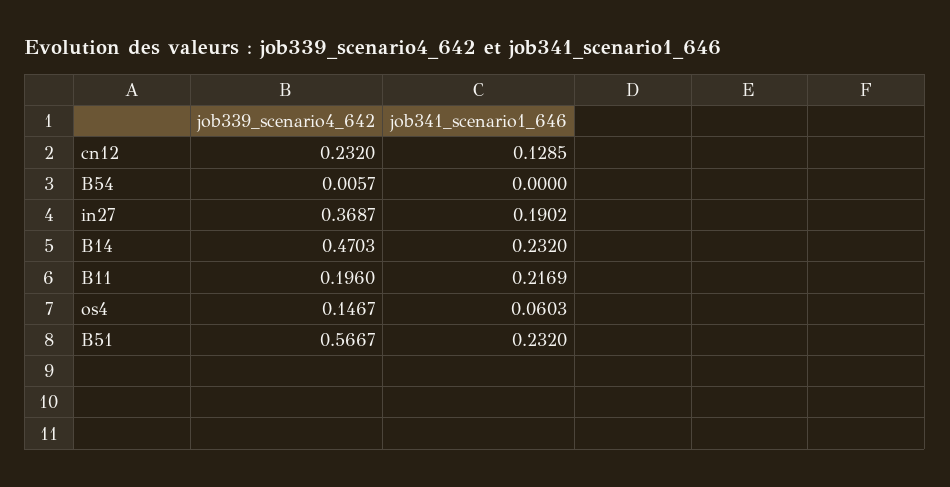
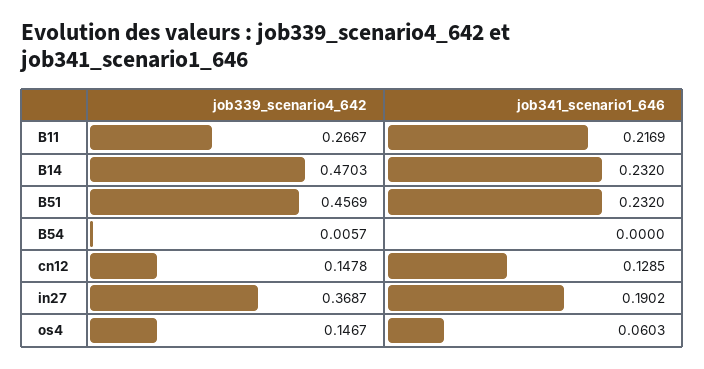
  {
    "job339_scenario4_642": {
-     "cn12": 0.232,
+     "cn12": 0.1478,
      "B54": 0.0057,
      "in27": 0.3687,
      "B14": 0.4703,
-     "B11": 0.196,
+     "B11": 0.2667,
      "os4": 0.1467,
-     "B51": 0.5667
+     "B51": 0.4569
    },
    "job341_scenario1_646": {
      "cn12": 0.1285,
      "B54": 0,
      "in27": 0.1902,
      "B14": 0.232,
      "B11": 0.2169,
      "os4": 0.0603,
      "B51": 0.232
    }
  }

